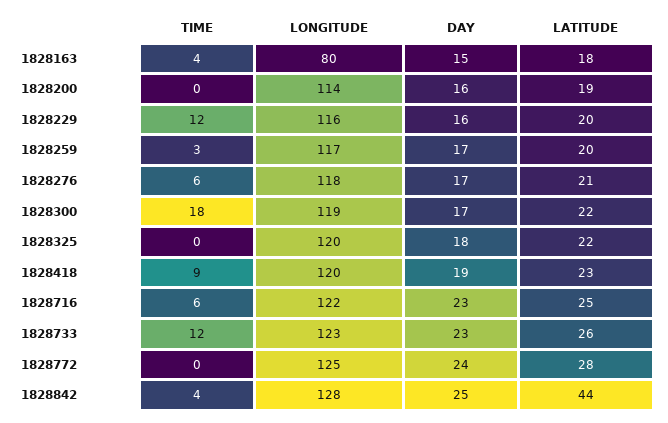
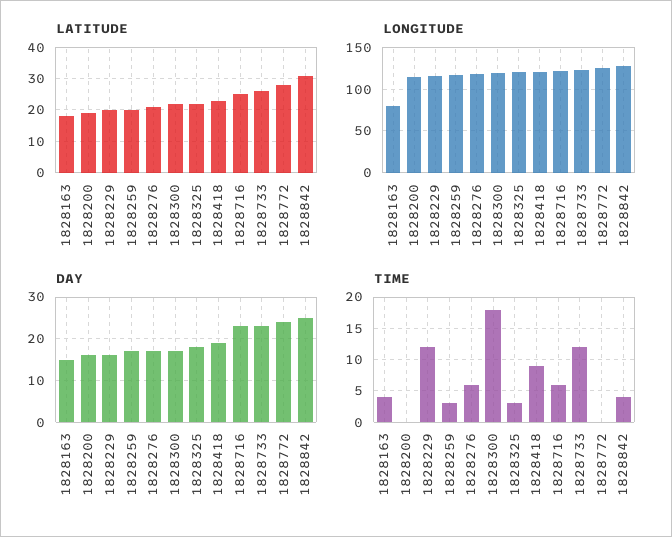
  {
    "TIME": {
      "1828163": 4,
      "1828200": 0,
      "1828229": 12,
      "1828259": 3,
      "1828276": 6,
      "1828300": 18,
-     "1828325": 0,
+     "1828325": 3,
      "1828418": 9,
      "1828716": 6,
      "1828733": 12,
      "1828772": 0,
      "1828842": 4
    },
    "LONGITUDE": {
      "1828163": 80,
      "1828200": 114,
      "1828229": 116,
      "1828259": 117,
      "1828276": 118,
      "1828300": 119,
      "1828325": 120,
      "1828418": 120,
      "1828716": 122,
      "1828733": 123,
      "1828772": 125,
      "1828842": 128
    },
    "DAY": {
      "1828163": 15,
      "1828200": 16,
      "1828229": 16,
      "1828259": 17,
      "1828276": 17,
      "1828300": 17,
      "1828325": 18,
      "1828418": 19,
      "1828716": 23,
      "1828733": 23,
      "1828772": 24,
      "1828842": 25
    },
    "LATITUDE": {
      "1828163": 18,
      "1828200": 19,
      "1828229": 20,
      "1828259": 20,
      "1828276": 21,
      "1828300": 22,
      "1828325": 22,
      "1828418": 23,
      "1828716": 25,
      "1828733": 26,
      "1828772": 28,
-     "1828842": 44
+     "1828842": 30
    }
  }

